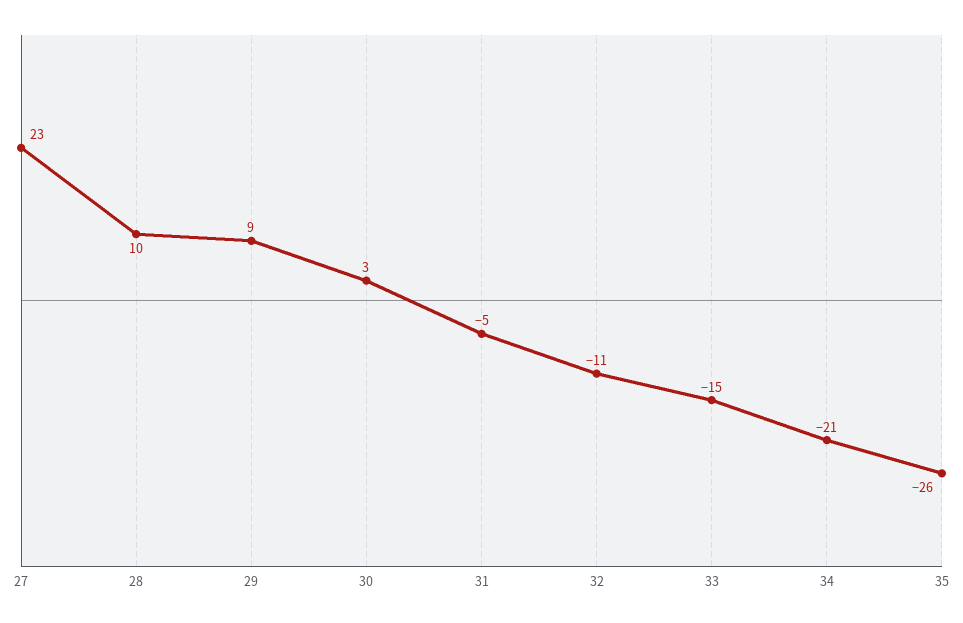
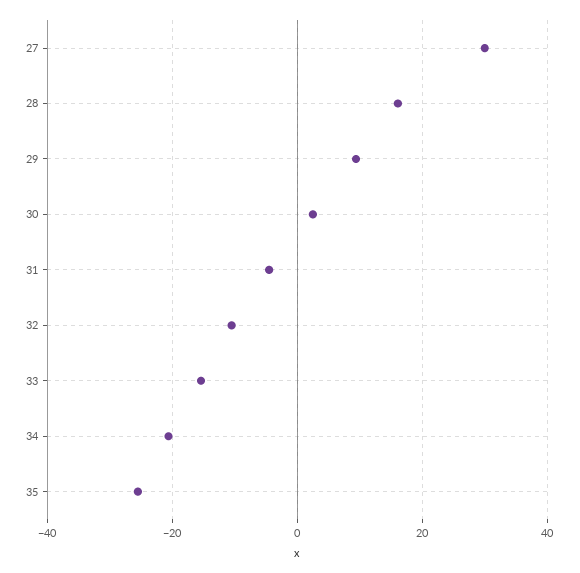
  {
-   "27": 23,
+   "27": 30,
-   "28": 10,
+   "28": 16,
    "29": 9,
    "30": 3,
    "31": -5,
    "32": -11,
    "33": -15,
    "34": -21,
    "35": -26
  }

